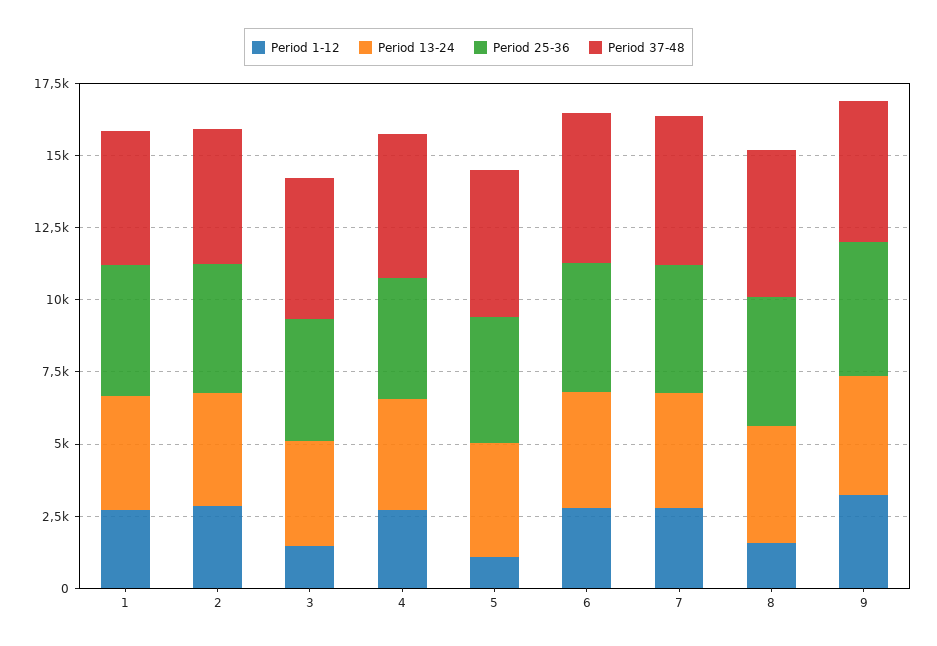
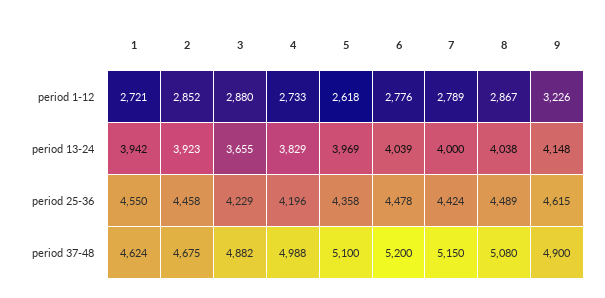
  {
    "Period 1-12": {
      "1": 2721,
      "2": 2852,
-     "3": 1500,
+     "3": 2880,
      "4": 2733,
-     "5": 1000,
+     "5": 2618,
      "6": 2776,
      "7": 2789,
-     "8": 1500,
+     "8": 2867,
      "9": 3226
    },
    "Period 13-24": {
      "1": 3942,
      "2": 3923,
      "3": 3655,
      "4": 3829,
      "5": 3969,
      "6": 4039,
      "7": 4000,
      "8": 4038,
      "9": 4148
    },
    "Period 25-36": {
      "1": 4550,
      "2": 4458,
      "3": 4229,
      "4": 4196,
      "5": 4358,
      "6": 4478,
      "7": 4424,
      "8": 4489,
      "9": 4615
    },
    "Period 37-48": {
      "1": 4624,
      "2": 4675,
      "3": 4882,
      "4": 4988,
      "5": 5100,
      "6": 5200,
      "7": 5150,
      "8": 5080,
      "9": 4900
    }
  }

